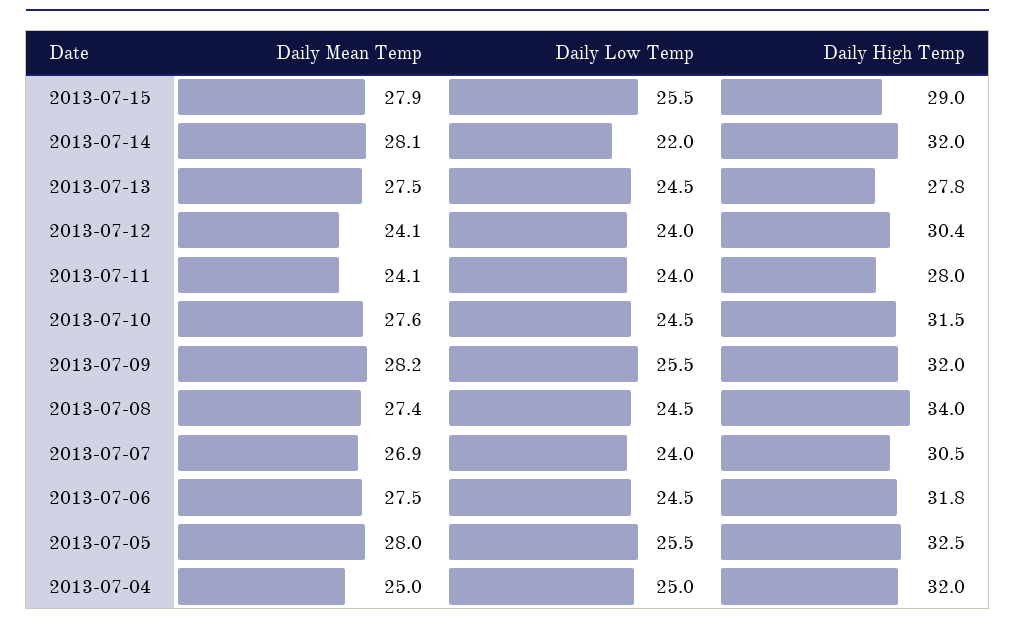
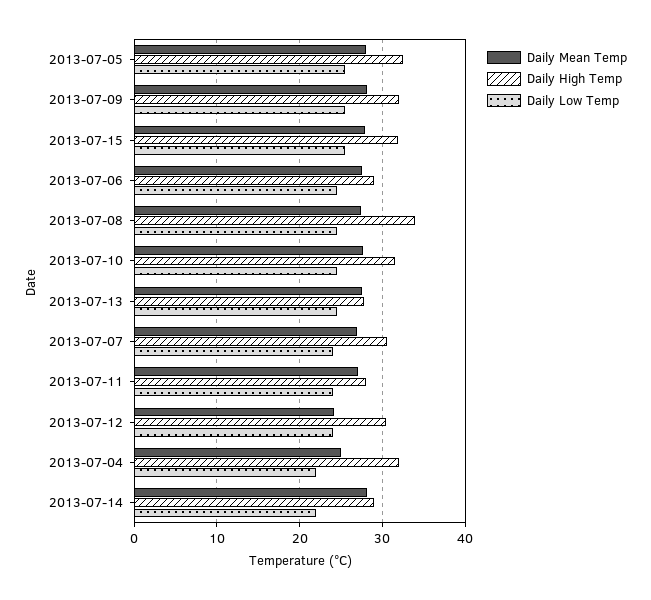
  {
    "Daily Mean Temp": {
      "2013-07-15": 27.9,
      "2013-07-14": 28.1,
      "2013-07-13": 27.5,
      "2013-07-12": 24.1,
-     "2013-07-11": 24.1,
+     "2013-07-11": 27,
      "2013-07-10": 27.6,
      "2013-07-09": 28.2,
      "2013-07-08": 27.4,
      "2013-07-07": 26.9,
      "2013-07-06": 27.5,
      "2013-07-05": 28,
      "2013-07-04": 25
    },
    "Daily Low Temp": {
      "2013-07-15": 25.5,
      "2013-07-14": 22,
      "2013-07-13": 24.5,
      "2013-07-12": 24,
      "2013-07-11": 24,
      "2013-07-10": 24.5,
      "2013-07-09": 25.5,
      "2013-07-08": 24.5,
      "2013-07-07": 24,
      "2013-07-06": 24.5,
      "2013-07-05": 25.5,
-     "2013-07-04": 25
+     "2013-07-04": 22
    },
    "Daily High Temp": {
-     "2013-07-15": 29,
+     "2013-07-15": 32,
-     "2013-07-14": 32,
+     "2013-07-14": 29,
      "2013-07-13": 27.8,
      "2013-07-12": 30.4,
      "2013-07-11": 28,
      "2013-07-10": 31.5,
      "2013-07-09": 32,
      "2013-07-08": 34,
      "2013-07-07": 30.5,
-     "2013-07-06": 31.8,
+     "2013-07-06": 29,
      "2013-07-05": 32.5,
      "2013-07-04": 32
    }
  }

